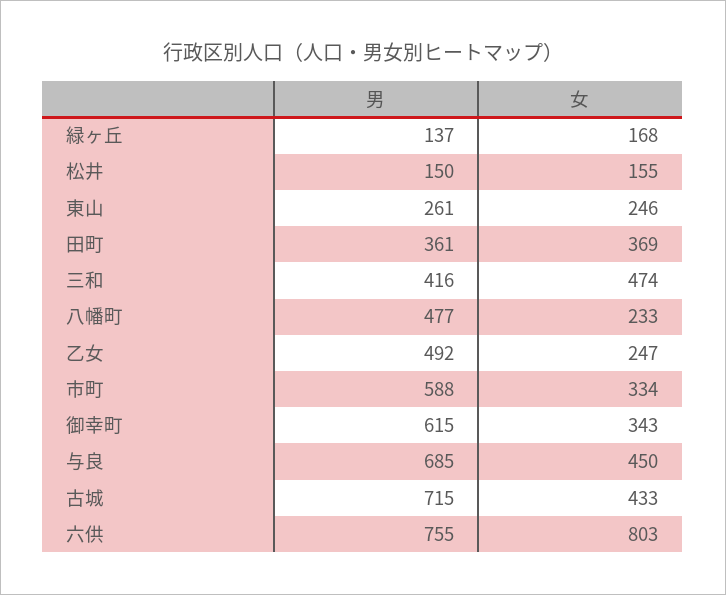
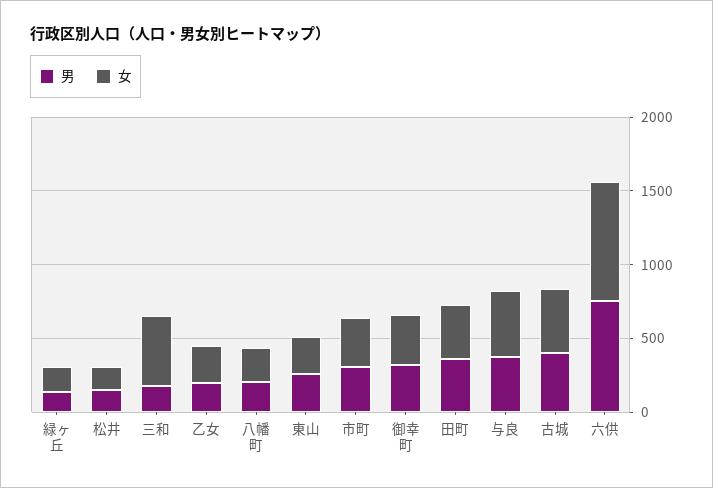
  {
    "男": {
      "緑ヶ丘": 137,
      "松井": 150,
      "東山": 261,
      "田町": 361,
-     "三和": 416,
+     "三和": 200,
-     "八幡町": 477,
+     "八幡町": 200,
-     "乙女": 492,
+     "乙女": 200,
-     "市町": 588,
+     "市町": 300,
-     "御幸町": 615,
+     "御幸町": 300,
-     "与良": 685,
+     "与良": 400,
-     "古城": 715,
+     "古城": 400,
      "六供": 755
    },
    "女": {
      "緑ヶ丘": 168,
      "松井": 155,
      "東山": 246,
      "田町": 369,
      "三和": 474,
      "八幡町": 233,
      "乙女": 247,
      "市町": 334,
      "御幸町": 343,
      "与良": 450,
      "古城": 433,
      "六供": 803
    }
  }

